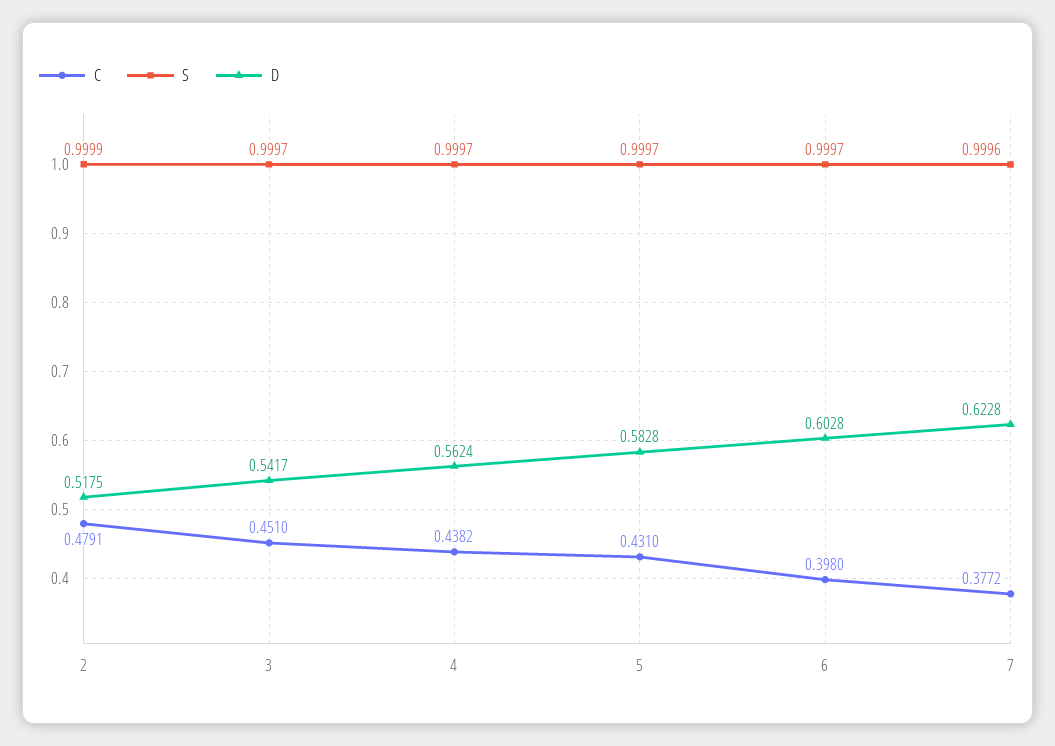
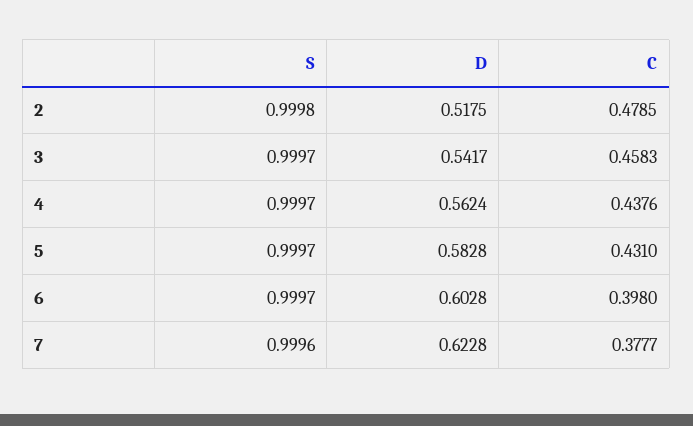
  {
    "C": {
-     "2": 0.4791,
+     "2": 0.4785,
-     "3": 0.451,
+     "3": 0.4583,
-     "4": 0.4382,
+     "4": 0.4376,
      "5": 0.431,
      "6": 0.398,
-     "7": 0.3772
+     "7": 0.3777
    },
    "S": {
-     "2": 0.9999,
+     "2": 0.9998,
      "3": 0.9997,
      "4": 0.9997,
      "5": 0.9997,
      "6": 0.9997,
      "7": 0.9996
    },
    "D": {
      "2": 0.5175,
      "3": 0.5417,
      "4": 0.5624,
      "5": 0.5828,
      "6": 0.6028,
      "7": 0.6228
    }
  }

